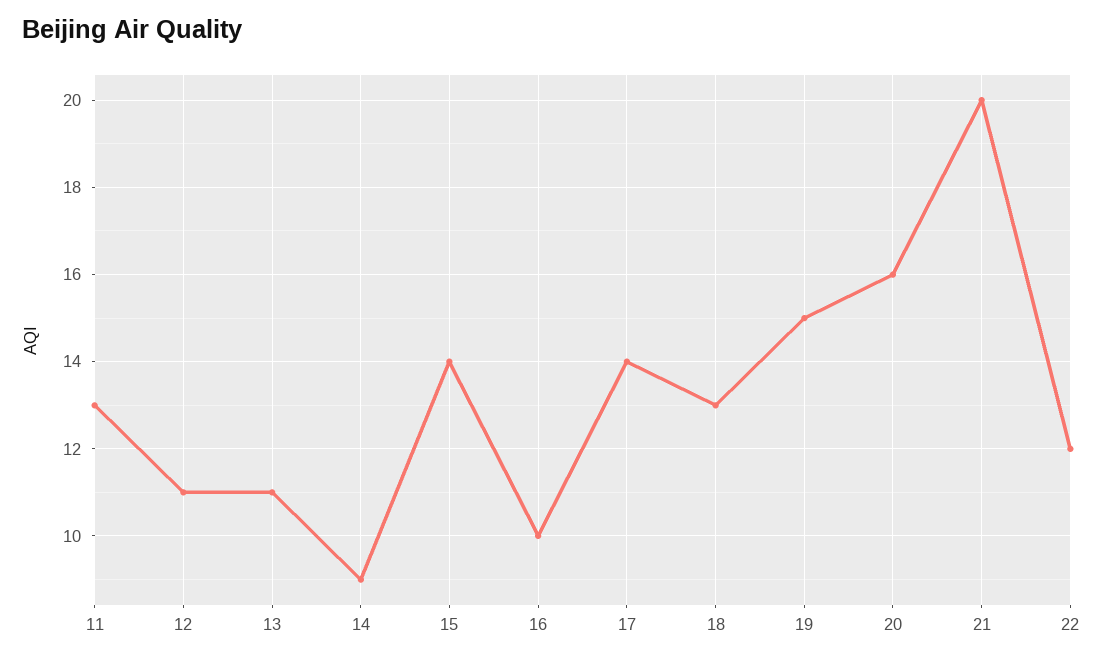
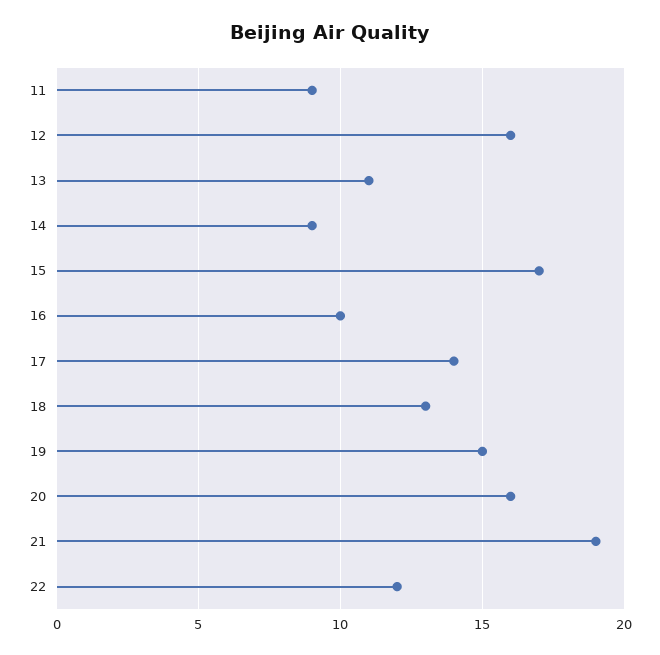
  {
-   "11": 13,
+   "11": 9,
-   "12": 11,
+   "12": 16,
    "13": 11,
    "14": 9,
-   "15": 14,
+   "15": 17,
    "16": 10,
    "17": 14,
    "18": 13,
    "19": 15,
    "20": 16,
-   "21": 20,
+   "21": 19,
    "22": 12
  }

